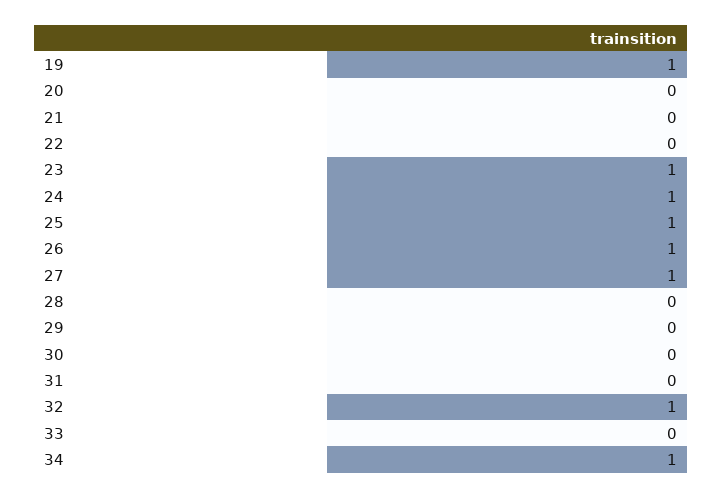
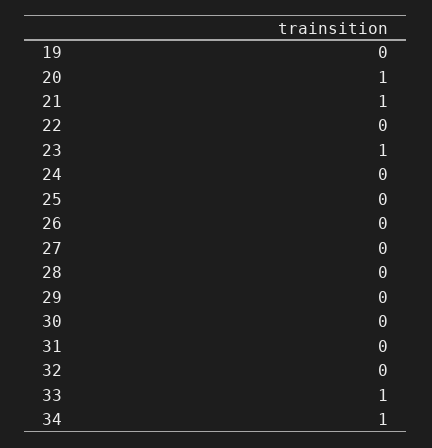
  {
-   "19": 1,
+   "19": 0,
-   "20": 0,
+   "20": 1,
-   "21": 0,
+   "21": 1,
    "22": 0,
    "23": 1,
-   "24": 1,
+   "24": 0,
-   "25": 1,
+   "25": 0,
-   "26": 1,
+   "26": 0,
-   "27": 1,
+   "27": 0,
    "28": 0,
    "29": 0,
    "30": 0,
    "31": 0,
-   "32": 1,
+   "32": 0,
-   "33": 0,
+   "33": 1,
    "34": 1
  }

